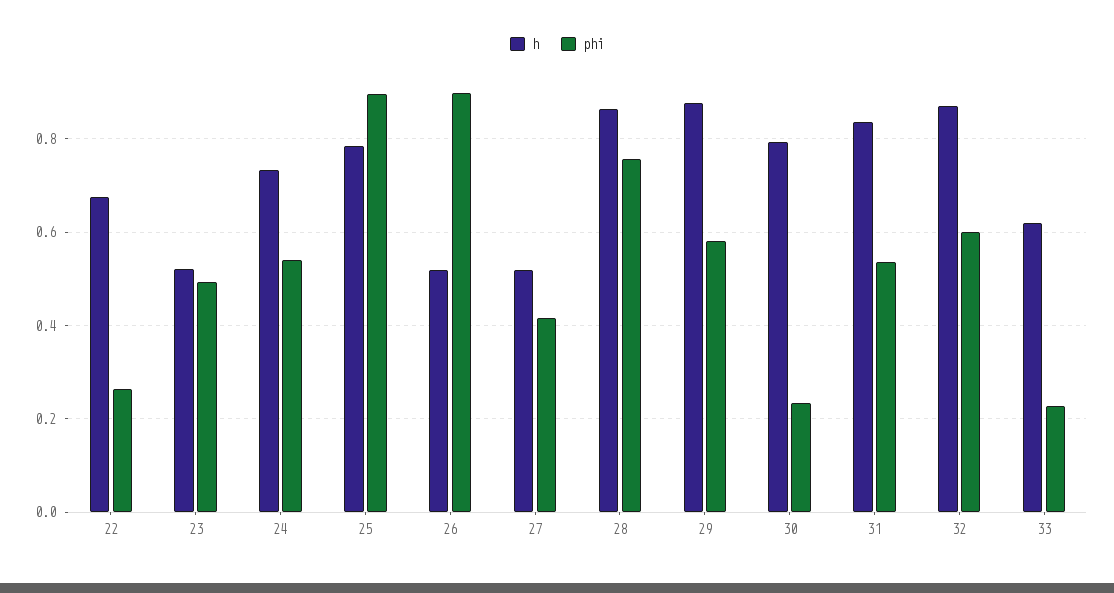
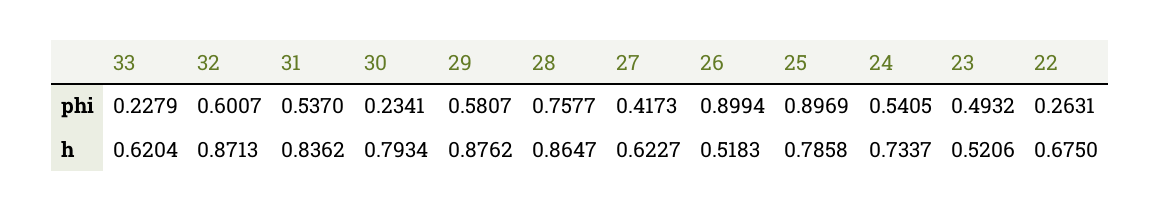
  {
    "h": {
      "22": 0.675,
      "23": 0.5206,
      "24": 0.7337,
      "25": 0.7858,
      "26": 0.5183,
-     "27": 0.52,
+     "27": 0.6227,
      "28": 0.8647,
      "29": 0.8762,
      "30": 0.7934,
      "31": 0.8362,
      "32": 0.8713,
      "33": 0.6204
    },
    "phi": {
      "22": 0.2631,
      "23": 0.4932,
      "24": 0.5405,
      "25": 0.8969,
      "26": 0.8994,
      "27": 0.4173,
      "28": 0.7577,
      "29": 0.5807,
      "30": 0.2341,
      "31": 0.537,
      "32": 0.6007,
      "33": 0.2279
    }
  }

